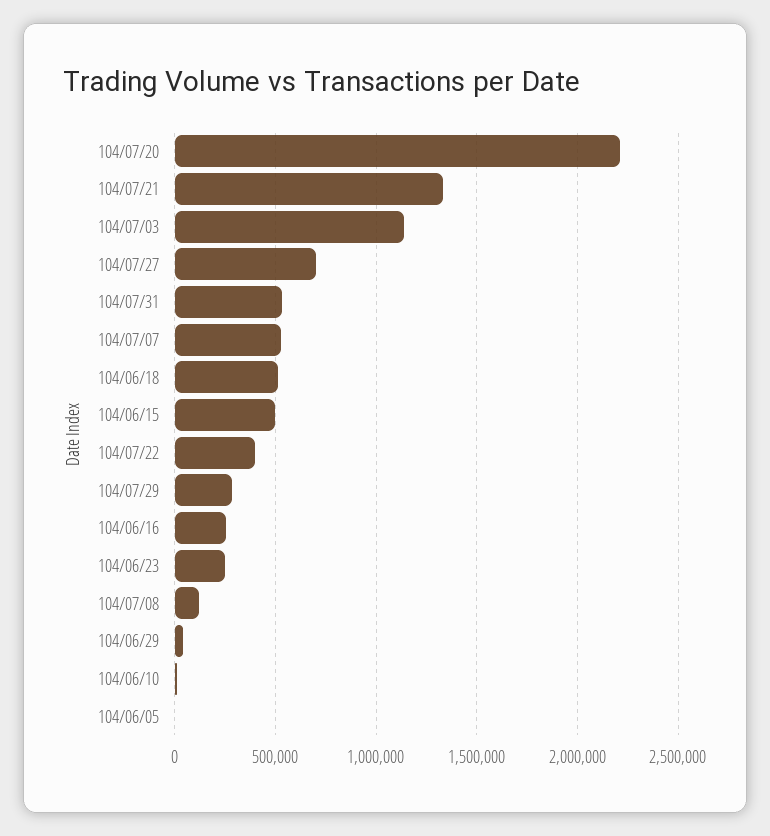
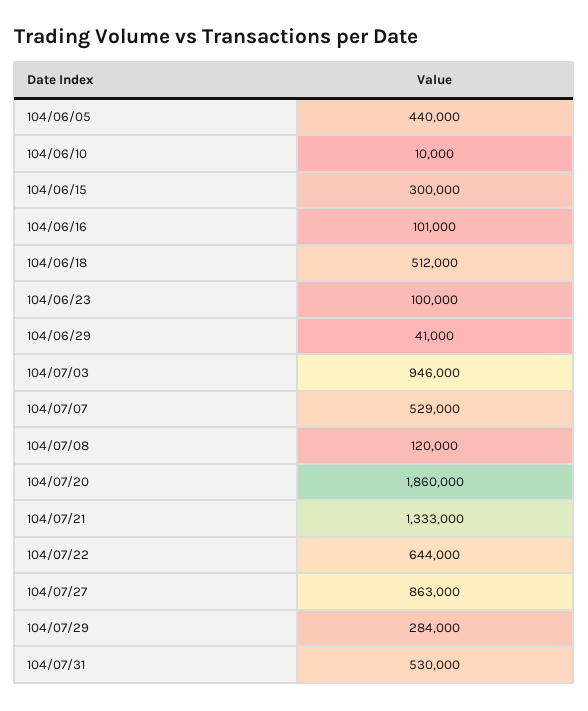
  {
-   "104/07/20": 2200000,
+   "104/07/20": 1860000,
    "104/07/21": 1333000,
-   "104/07/03": 1150000,
+   "104/07/03": 946000,
-   "104/07/27": 700000,
+   "104/07/27": 863000,
    "104/07/31": 530000,
    "104/07/07": 529000,
    "104/06/18": 512000,
-   "104/06/15": 500000,
+   "104/06/15": 300000,
-   "104/07/22": 400000,
+   "104/07/22": 644000,
    "104/07/29": 284000,
-   "104/06/16": 250000,
+   "104/06/16": 101000,
-   "104/06/23": 250000,
+   "104/06/23": 100000,
    "104/07/08": 120000,
    "104/06/29": 41000,
    "104/06/10": 10000,
-   "104/06/05": 0
+   "104/06/05": 440000
  }

